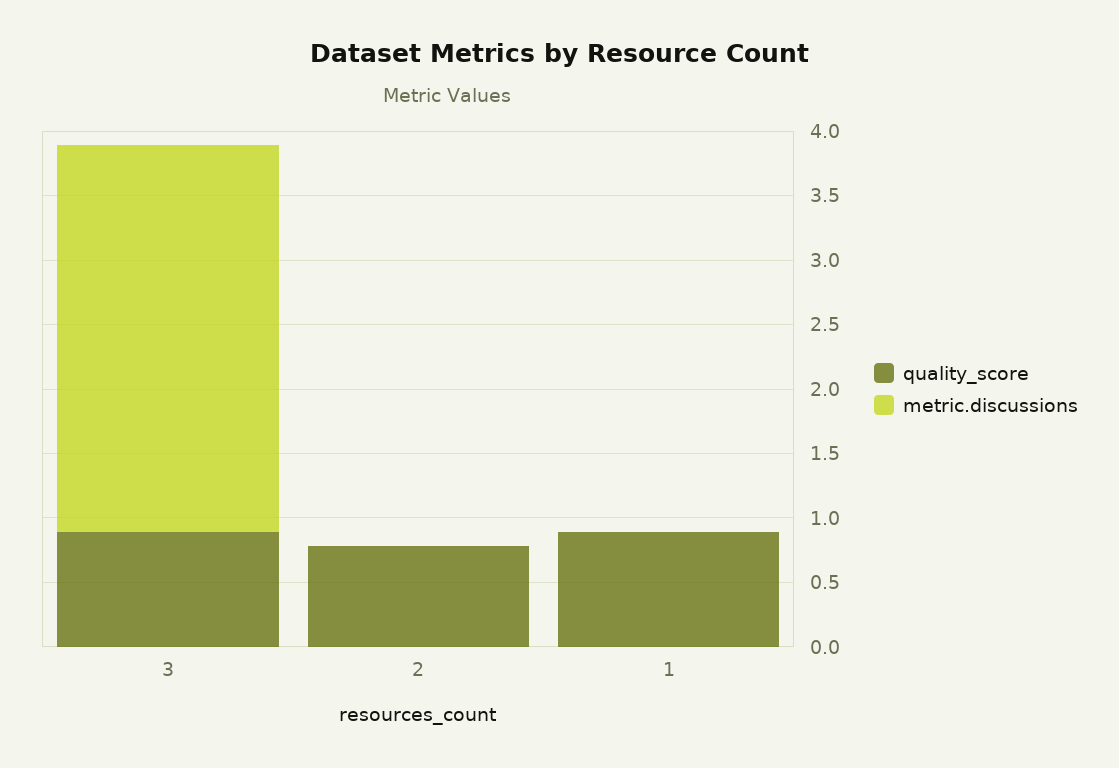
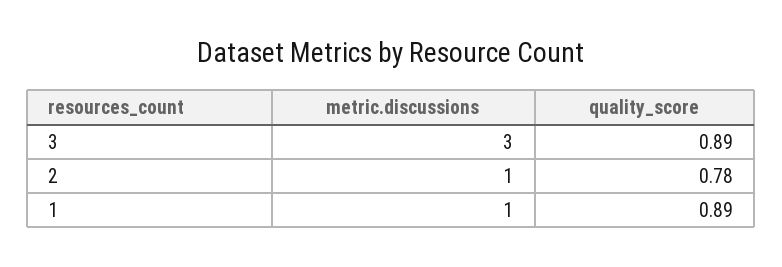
  {
    "quality_score": {
      "3": 0.89,
      "2": 0.78,
      "1": 0.89
    },
    "metric.discussions": {
      "3": 3,
-     "2": 0,
+     "2": 1,
-     "1": 0
+     "1": 1
    }
  }

